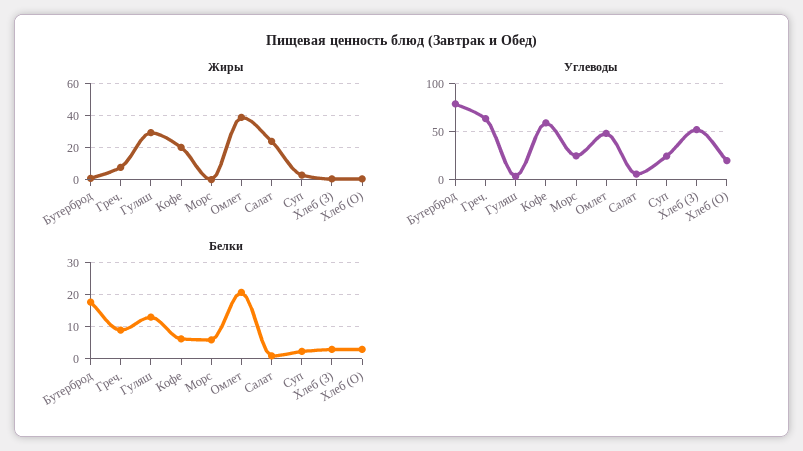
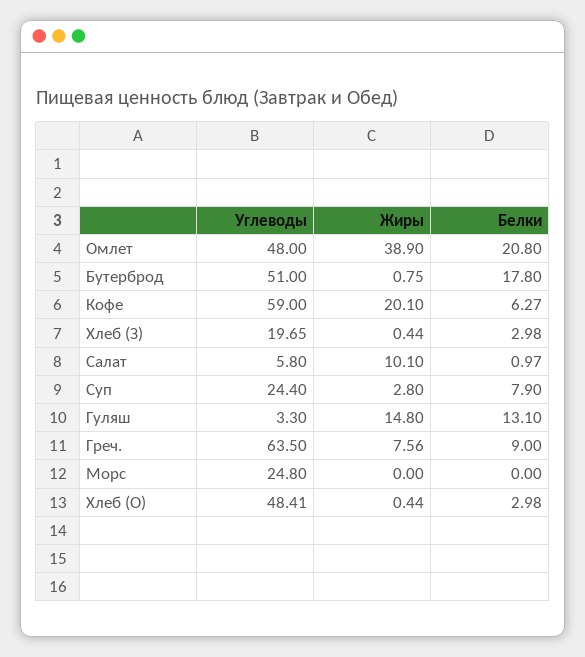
  {
    "Жиры": {
      "Бутерброд": 0.75,
      "Греч.": 7.56,
-     "Гуляш": 30,
+     "Гуляш": 14.8,
      "Кофе": 20.1,
      "Морс": 0,
      "Омлет": 38.9,
-     "Салат": 25,
+     "Салат": 10.1,
      "Суп": 2.8,
      "Хлеб (З)": 0.44,
      "Хлеб (О)": 0.44
    },
    "Углеводы": {
-     "Бутерброд": 80,
+     "Бутерброд": 51,
      "Греч.": 63.5,
      "Гуляш": 3.3,
      "Кофе": 59,
      "Морс": 24.8,
      "Омлет": 48,
      "Салат": 5.8,
      "Суп": 24.4,
-     "Хлеб (З)": 50,
+     "Хлеб (З)": 19.65,
-     "Хлеб (О)": 20
+     "Хлеб (О)": 48.41
    },
    "Белки": {
      "Бутерброд": 17.8,
      "Греч.": 9,
      "Гуляш": 13.1,
      "Кофе": 6.27,
-     "Морс": 6,
+     "Морс": 0,
      "Омлет": 20.8,
      "Салат": 0.97,
-     "Суп": 2,
+     "Суп": 7.9,
      "Хлеб (З)": 2.98,
      "Хлеб (О)": 2.98
    }
  }

